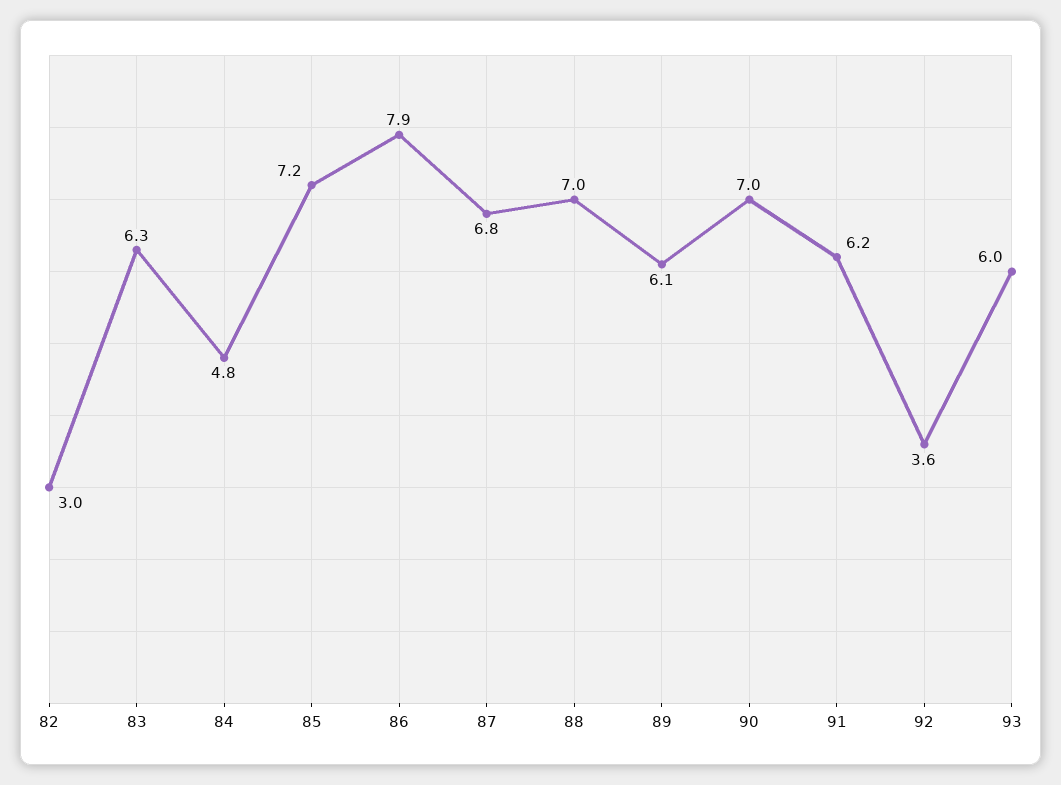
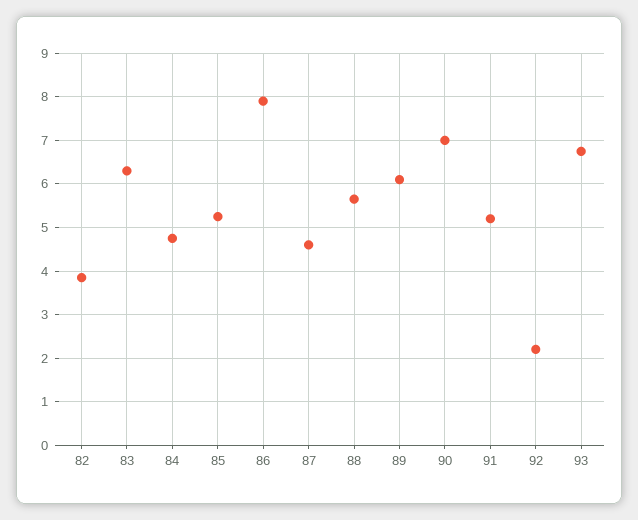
  {
-   "82": 3,
+   "82": 3.8,
    "83": 6.3,
    "84": 4.8,
-   "85": 7.2,
+   "85": 5.2,
    "86": 7.9,
-   "87": 6.8,
+   "87": 4.6,
-   "88": 7,
+   "88": 5.6,
    "89": 6.1,
    "90": 7,
-   "91": 6.2,
+   "91": 5.2,
-   "92": 3.6,
+   "92": 2.2,
-   "93": 6
+   "93": 6.8
  }

